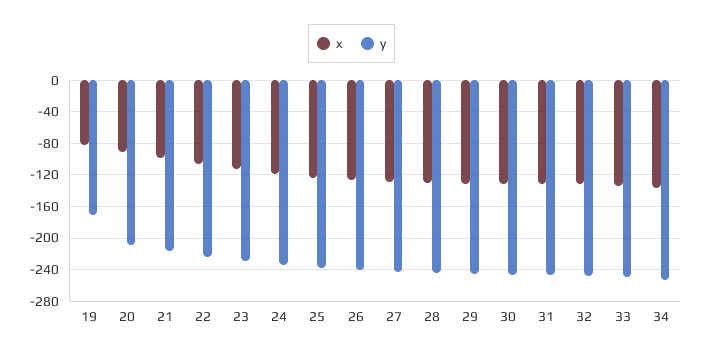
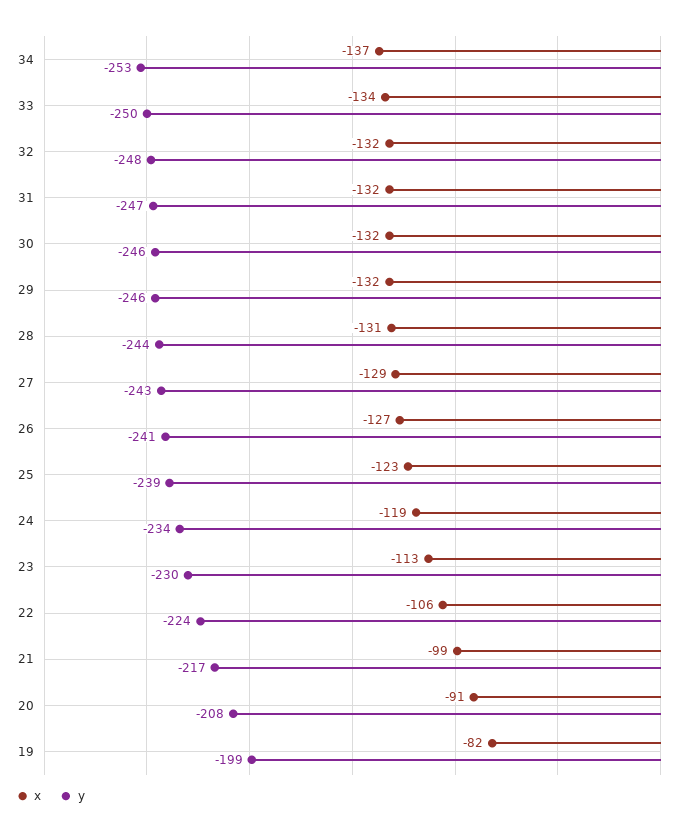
  {
    "x": {
      "19": -82,
      "20": -91,
      "21": -99,
      "22": -106,
      "23": -113,
      "24": -119,
      "25": -123,
      "26": -127,
      "27": -129,
      "28": -131,
      "29": -132,
      "30": -132,
      "31": -132,
      "32": -132,
      "33": -134,
      "34": -137
    },
    "y": {
-     "19": -170,
+     "19": -199,
      "20": -208,
      "21": -217,
      "22": -224,
      "23": -230,
      "24": -234,
      "25": -239,
      "26": -241,
      "27": -243,
      "28": -244,
      "29": -246,
      "30": -246,
      "31": -247,
      "32": -248,
      "33": -250,
      "34": -253
    }
  }

